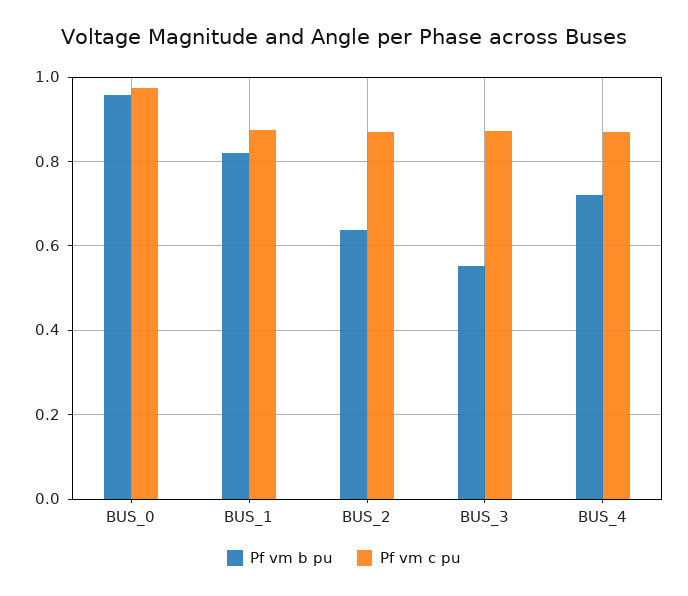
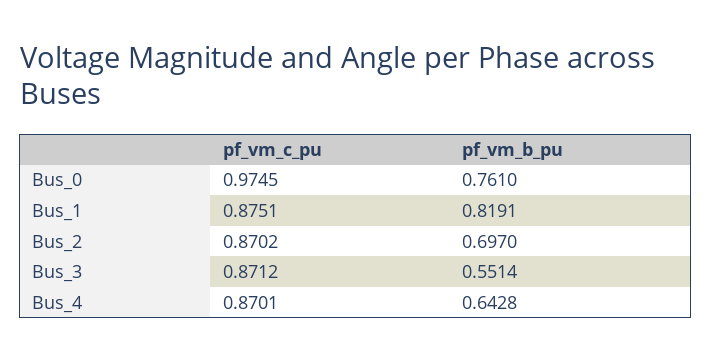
  {
    "Pf vm b pu": {
-     "BUS_0": 0.96,
+     "BUS_0": 0.761,
      "BUS_1": 0.8191,
-     "BUS_2": 0.64,
+     "BUS_2": 0.697,
      "BUS_3": 0.5514,
-     "BUS_4": 0.72
+     "BUS_4": 0.6428
    },
    "Pf vm c pu": {
      "BUS_0": 0.9745,
      "BUS_1": 0.8751,
      "BUS_2": 0.8702,
      "BUS_3": 0.8712,
      "BUS_4": 0.8701
    }
  }

